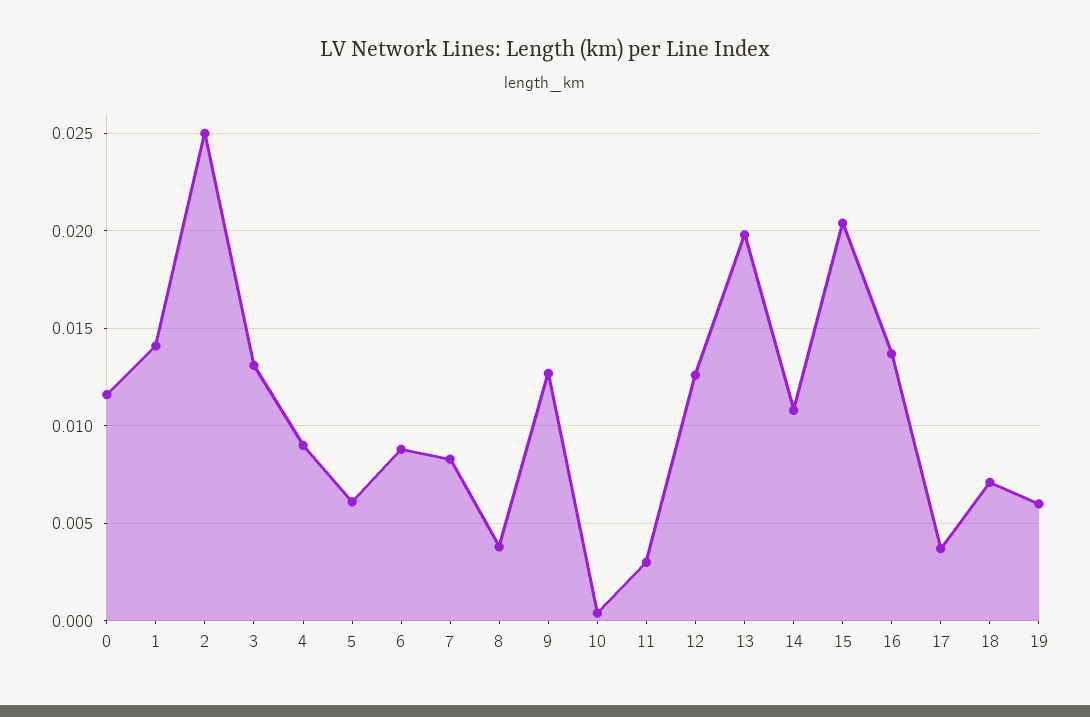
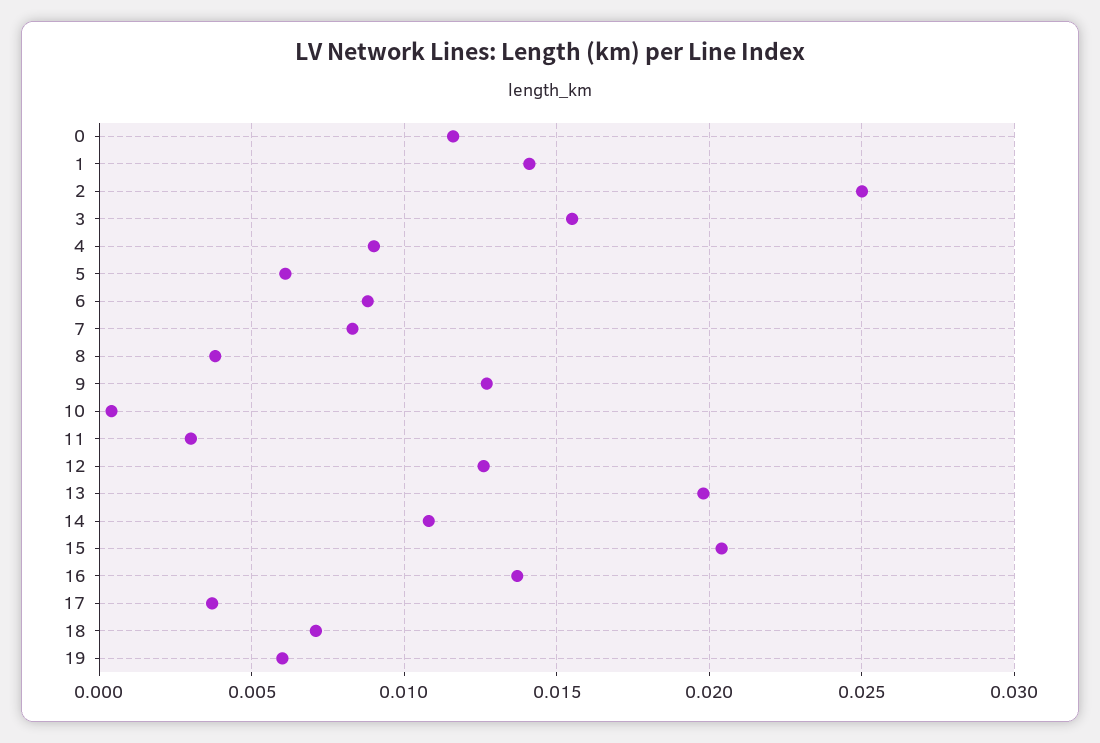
  {
    "0": 0.0115,
    "1": 0.014,
    "2": 0.025,
-   "3": 0.013,
+   "3": 0.0155,
    "4": 0.009,
    "5": 0.006,
    "6": 0.009,
    "7": 0.0085,
    "8": 0.004,
    "9": 0.0125,
    "10": 0.0005,
    "11": 0.003,
    "12": 0.0125,
    "13": 0.02,
    "14": 0.011,
    "15": 0.0205,
    "16": 0.0135,
    "17": 0.0035,
    "18": 0.007,
    "19": 0.006
  }

